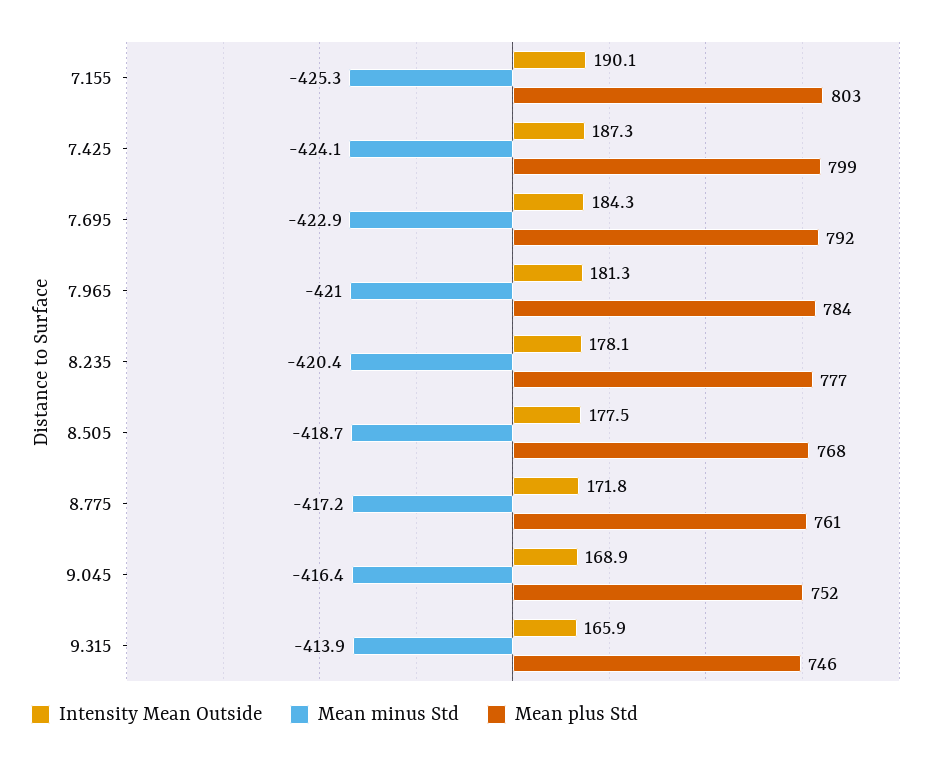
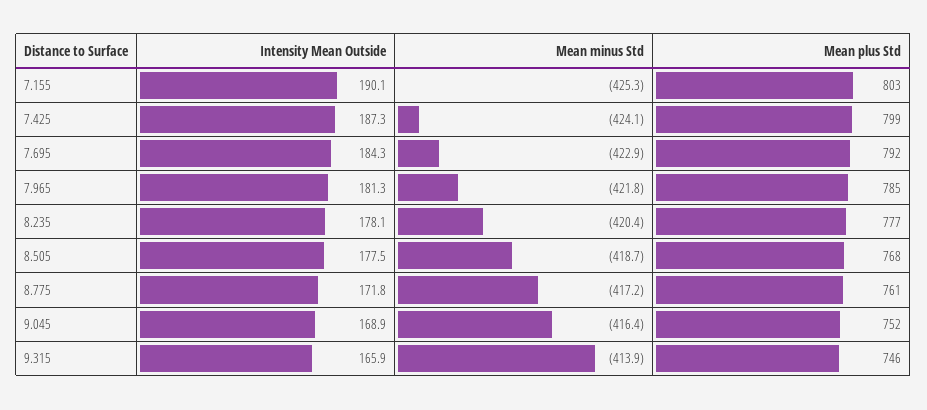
  {
    "Intensity Mean Outside": {
      "7.155": 190.1,
      "7.425": 187.3,
      "7.695": 184.3,
      "7.965": 181.3,
      "8.235": 178.1,
      "8.505": 177.5,
      "8.775": 171.8,
      "9.045": 168.9,
      "9.315": 165.9
    },
    "Mean minus Std": {
      "7.155": -425.3,
      "7.425": -424.1,
      "7.695": -422.9,
-     "7.965": -421,
+     "7.965": -421.8,
      "8.235": -420.4,
      "8.505": -418.7,
      "8.775": -417.2,
      "9.045": -416.4,
      "9.315": -413.9
    },
    "Mean plus Std": {
      "7.155": 803,
      "7.425": 799,
      "7.695": 792,
-     "7.965": 784,
+     "7.965": 785,
      "8.235": 777,
      "8.505": 768,
      "8.775": 761,
      "9.045": 752,
      "9.315": 746
    }
  }

